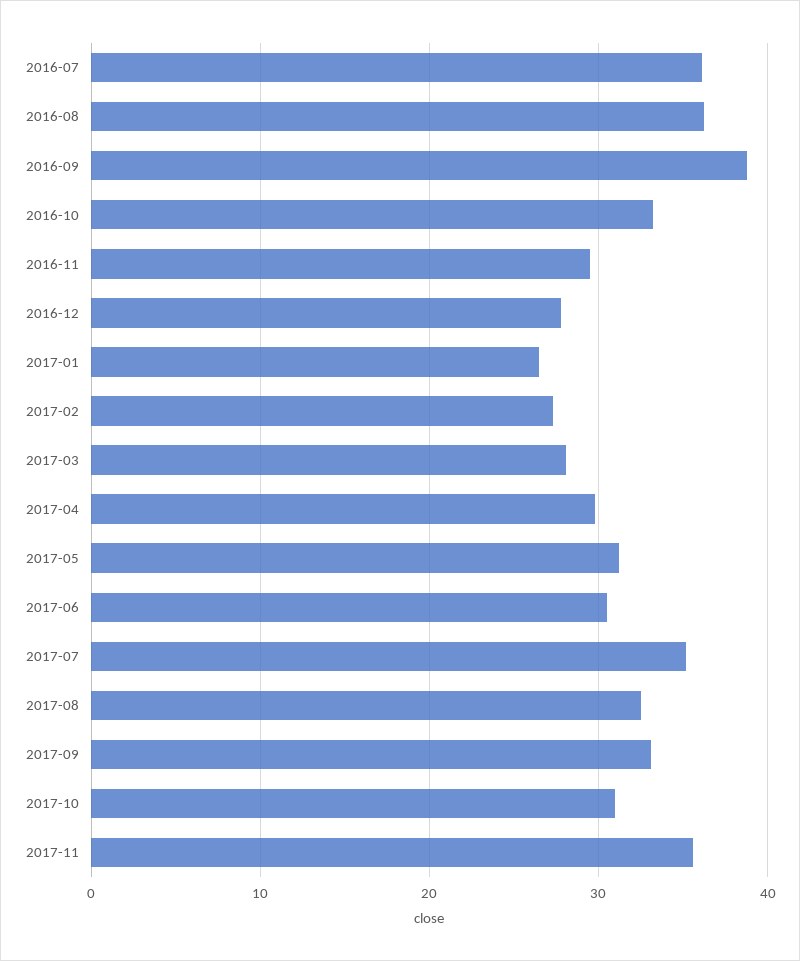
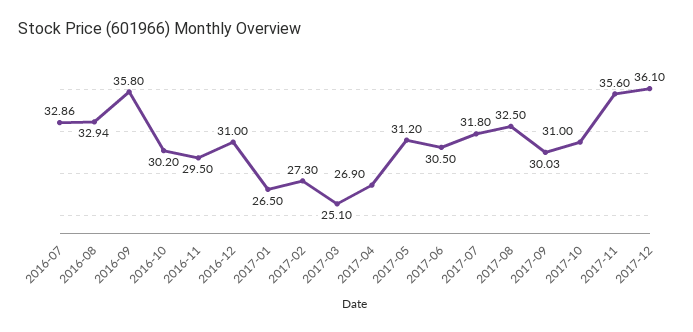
  {
-   "2016-07": 36,
+   "2016-07": 32.86,
-   "2016-08": 36,
+   "2016-08": 32.94,
-   "2016-09": 39,
+   "2016-09": 35.8,
-   "2016-10": 33,
+   "2016-10": 30.2,
    "2016-11": 29.5,
-   "2016-12": 28,
+   "2016-12": 31,
    "2017-01": 26.5,
    "2017-02": 27.3,
-   "2017-03": 28,
+   "2017-03": 25.1,
-   "2017-04": 30,
+   "2017-04": 26.9,
    "2017-05": 31.2,
    "2017-06": 30.5,
-   "2017-07": 35,
+   "2017-07": 31.8,
    "2017-08": 32.5,
-   "2017-09": 33,
+   "2017-09": 30.03,
    "2017-10": 31,
-   "2017-11": 35.6
+   "2017-11": 35.6,
+   "2017-12": 36.1
  }

